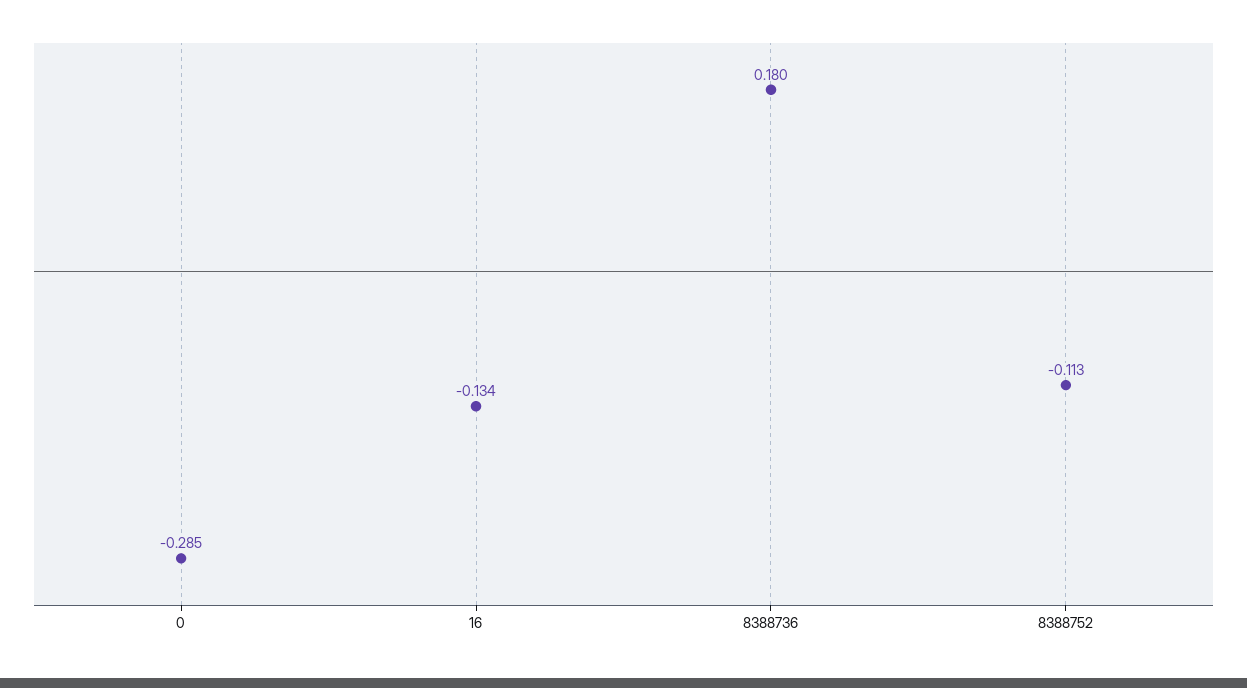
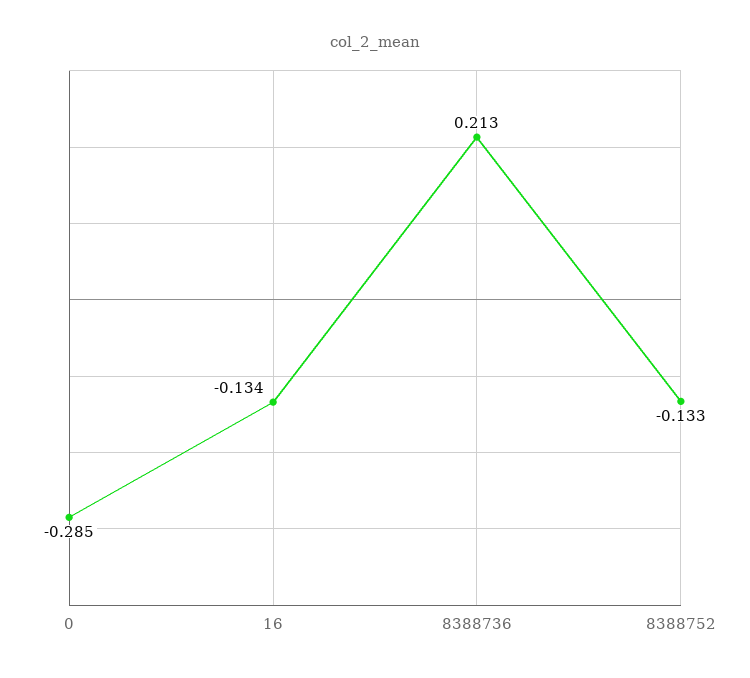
  {
    "0": -0.285,
    "16": -0.134,
-   "8388736": 0.18,
+   "8388736": 0.213,
-   "8388752": -0.113
+   "8388752": -0.133
  }

